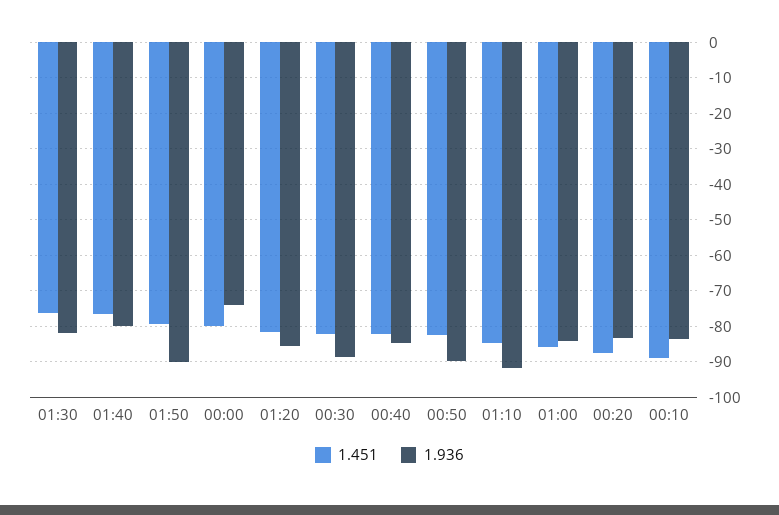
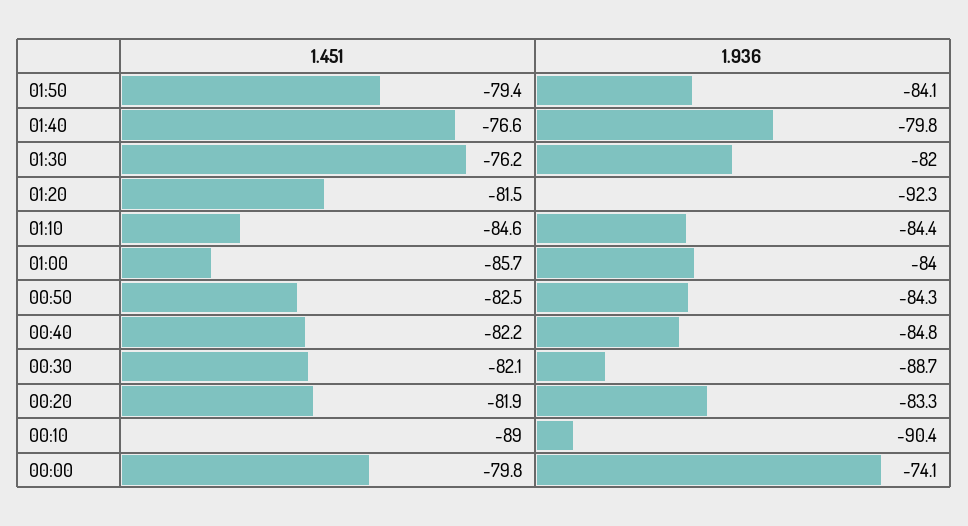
  {
    "1.451": {
      "01:30": -76.2,
      "01:40": -76.6,
      "01:50": -79.4,
      "00:00": -79.8,
      "01:20": -81.5,
      "00:30": -82.1,
      "00:40": -82.2,
      "00:50": -82.5,
      "01:10": -84.6,
      "01:00": -85.7,
-     "00:20": -88,
+     "00:20": -81.9,
      "00:10": -89
    },
    "1.936": {
      "01:30": -82,
      "01:40": -79.8,
-     "01:50": -90,
+     "01:50": -84.1,
      "00:00": -74.1,
-     "01:20": -86,
+     "01:20": -92.3,
      "00:30": -88.7,
      "00:40": -84.8,
-     "00:50": -90,
+     "00:50": -84.3,
-     "01:10": -92,
+     "01:10": -84.4,
      "01:00": -84,
      "00:20": -83.3,
-     "00:10": -84
+     "00:10": -90.4
    }
  }

